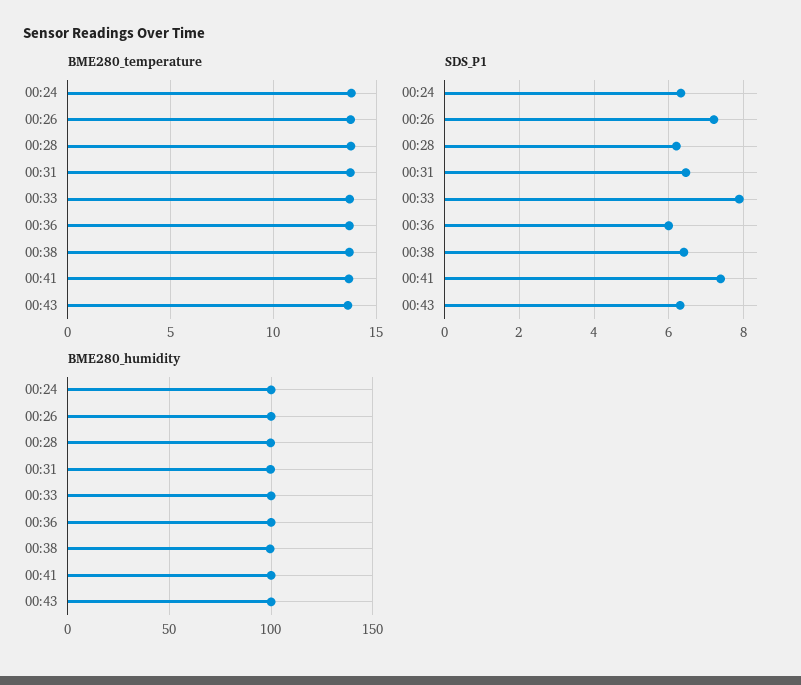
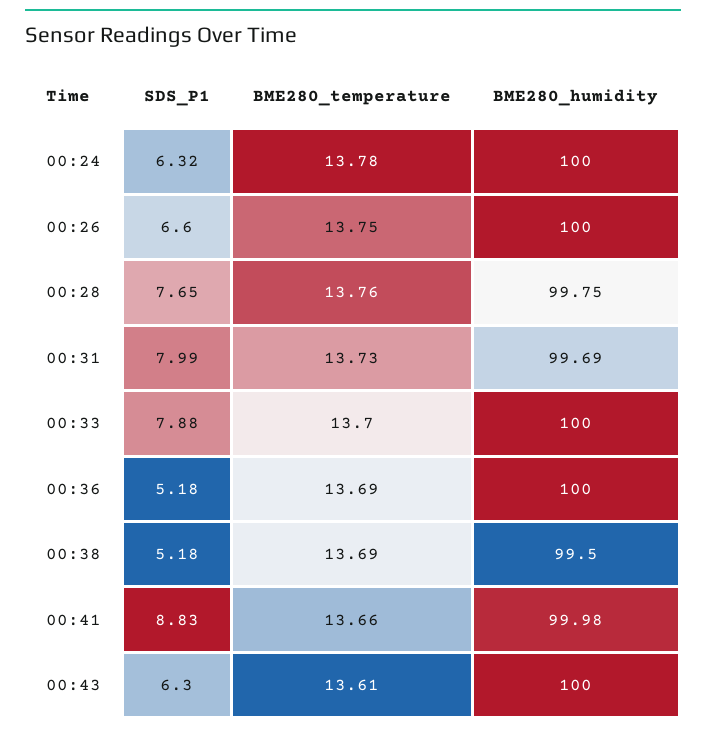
  {
    "BME280_temperature": {
      "00:24": 13.78,
      "00:26": 13.75,
      "00:28": 13.76,
      "00:31": 13.73,
      "00:33": 13.7,
      "00:36": 13.69,
      "00:38": 13.69,
      "00:41": 13.66,
      "00:43": 13.61
    },
    "SDS_P1": {
      "00:24": 6.32,
-     "00:26": 7.2,
+     "00:26": 6.6,
-     "00:28": 6.2,
+     "00:28": 7.65,
-     "00:31": 6.4,
+     "00:31": 7.99,
      "00:33": 7.88,
-     "00:36": 6,
+     "00:36": 5.18,
-     "00:38": 6.4,
+     "00:38": 5.18,
-     "00:41": 7.4,
+     "00:41": 8.83,
      "00:43": 6.3
    },
    "BME280_humidity": {
      "00:24": 100,
      "00:26": 100,
      "00:28": 99.75,
      "00:31": 99.69,
      "00:33": 100,
      "00:36": 100,
      "00:38": 99.5,
      "00:41": 99.98,
      "00:43": 100
    }
  }

